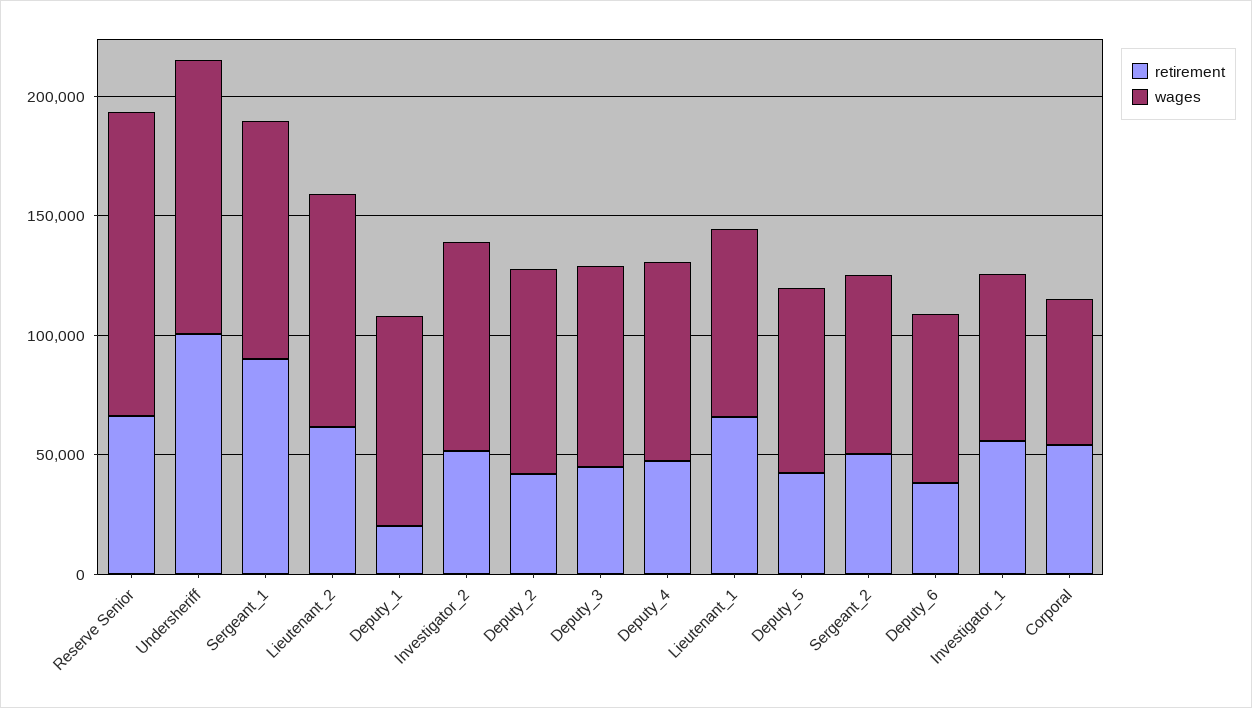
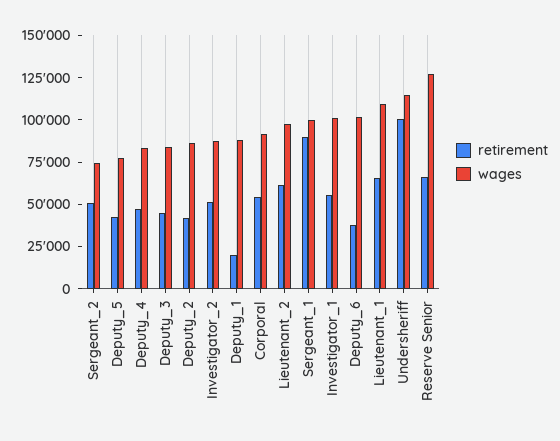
  {
    "retirement": {
      "Reserve Senior": 65000,
      "Undersheriff": 100000,
      "Sergeant_1": 90000,
      "Lieutenant_2": 60000,
      "Deputy_1": 20000,
      "Investigator_2": 50000,
      "Deputy_2": 40000,
      "Deputy_3": 45000,
      "Deputy_4": 50000,
      "Lieutenant_1": 65000,
      "Deputy_5": 40000,
      "Sergeant_2": 50000,
      "Deputy_6": 40000,
      "Investigator_1": 55000,
      "Corporal": 55000
    },
    "wages": {
      "Reserve Senior": 125000,
      "Undersheriff": 115000,
      "Sergeant_1": 100000,
      "Lieutenant_2": 100000,
      "Deputy_1": 90000,
      "Investigator_2": 90000,
      "Deputy_2": 85000,
      "Deputy_3": 85000,
      "Deputy_4": 85000,
-     "Lieutenant_1": 80000,
+     "Lieutenant_1": 110000,
      "Deputy_5": 75000,
      "Sergeant_2": 75000,
-     "Deputy_6": 70000,
+     "Deputy_6": 100000,
-     "Investigator_1": 70000,
+     "Investigator_1": 100000,
-     "Corporal": 60000
+     "Corporal": 90000
    }
  }

